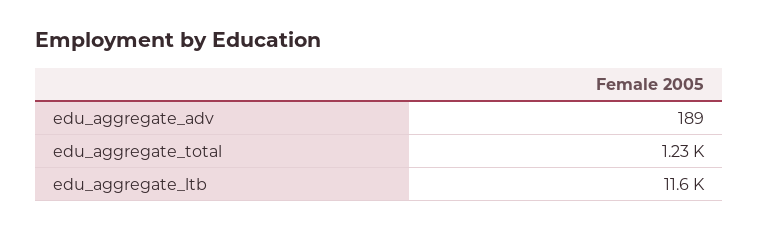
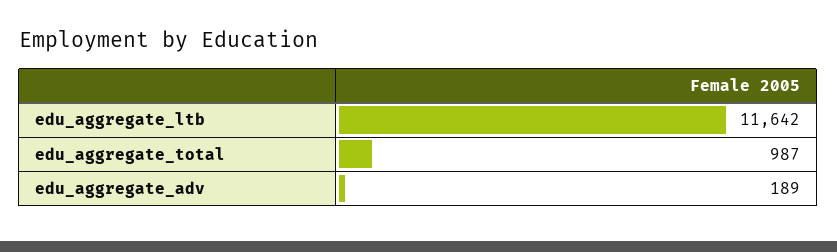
  {
    "edu_aggregate_adv": 189,
-   "edu_aggregate_total": 1230,
+   "edu_aggregate_total": 987,
    "edu_aggregate_ltb": 11642
  }

